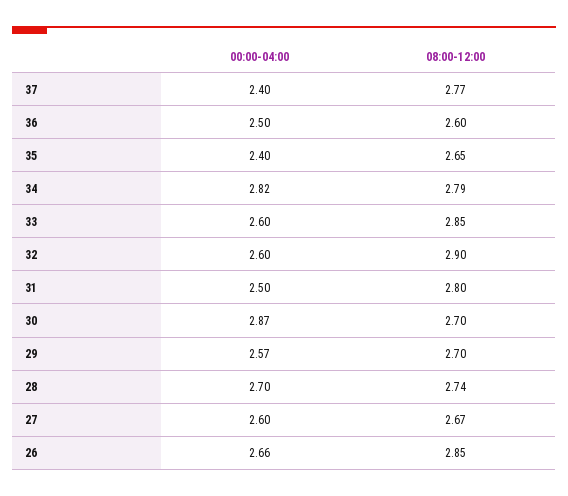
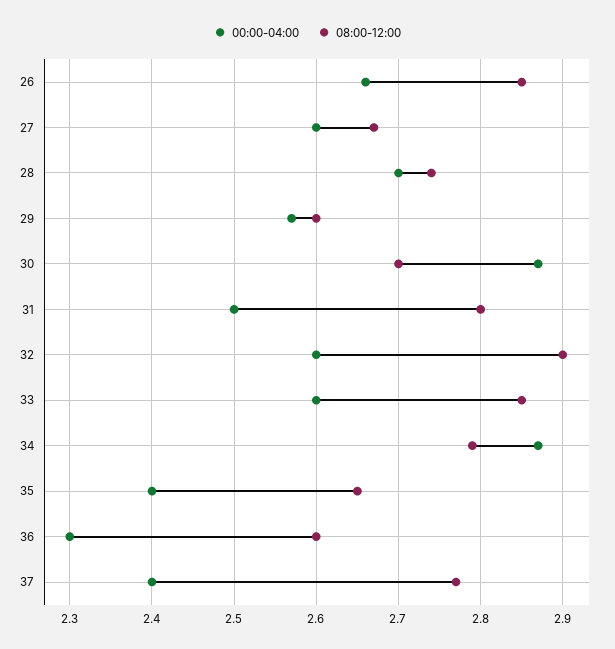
  {
    "00:00-04:00": {
      "37": 2.4,
-     "36": 2.5,
+     "36": 2.3,
      "35": 2.4,
-     "34": 2.82,
+     "34": 2.87,
      "33": 2.6,
      "32": 2.6,
      "31": 2.5,
      "30": 2.87,
      "29": 2.57,
      "28": 2.7,
      "27": 2.6,
      "26": 2.66
    },
    "08:00-12:00": {
      "37": 2.77,
      "36": 2.6,
      "35": 2.65,
      "34": 2.79,
      "33": 2.85,
      "32": 2.9,
      "31": 2.8,
      "30": 2.7,
-     "29": 2.7,
+     "29": 2.6,
      "28": 2.74,
      "27": 2.67,
      "26": 2.85
    }
  }

